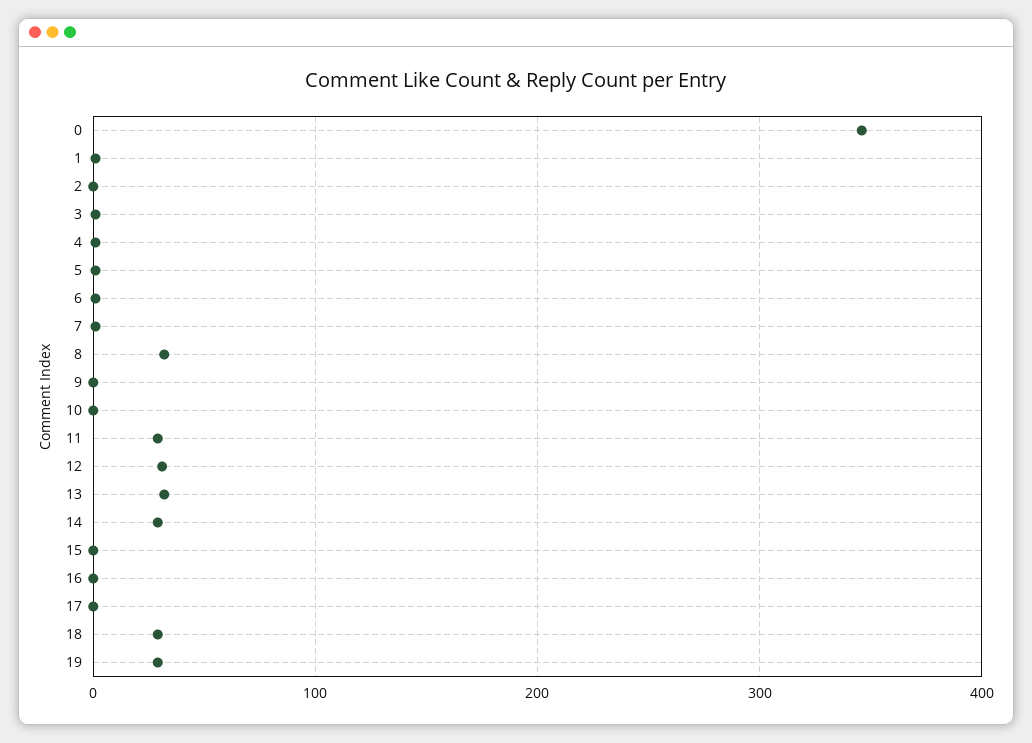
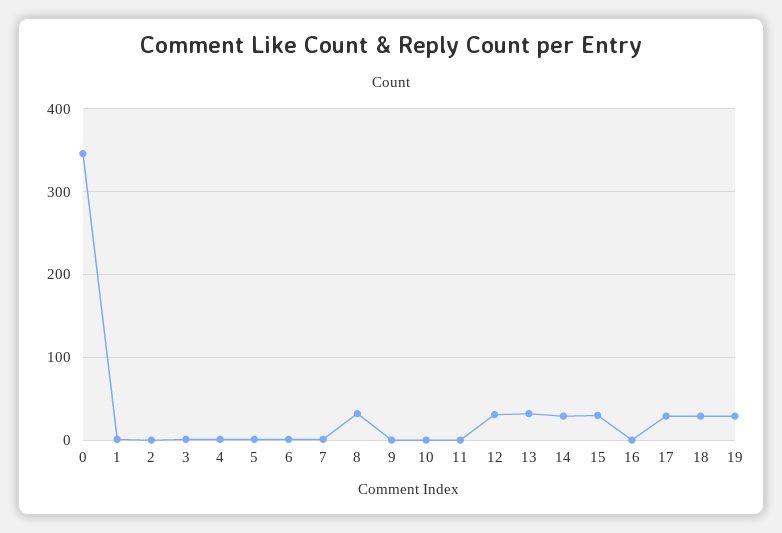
  {
    "0": 350,
    "1": 0,
    "2": 0,
    "3": 0,
    "4": 0,
    "5": 0,
    "6": 0,
    "7": 0,
    "8": 30,
    "9": 0,
    "10": 0,
-   "11": 30,
+   "11": 0,
    "12": 30,
    "13": 30,
    "14": 30,
-   "15": 0,
+   "15": 30,
    "16": 0,
-   "17": 0,
+   "17": 30,
    "18": 30,
    "19": 30
  }

